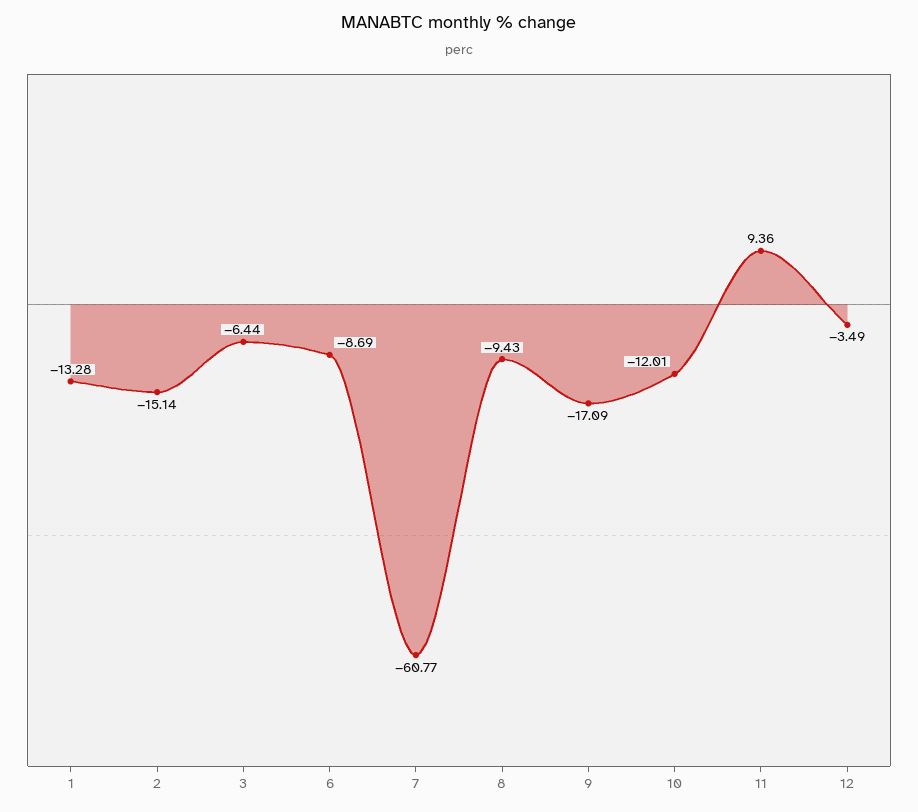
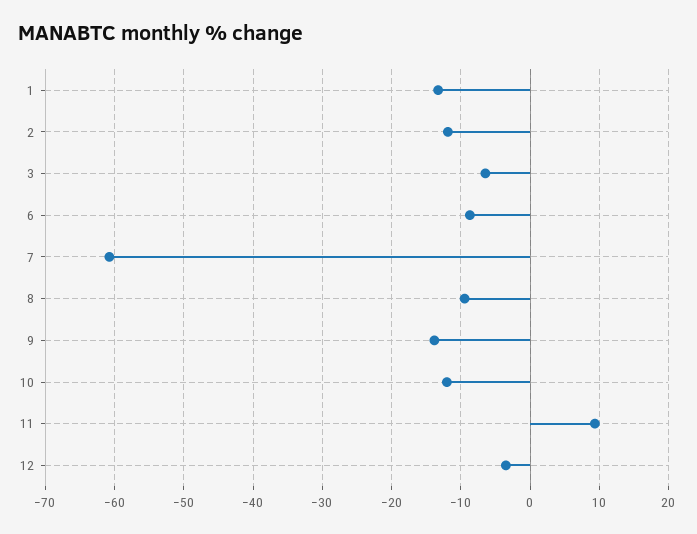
  {
    "1": -13.28,
-   "2": -15.14,
+   "2": -12,
    "3": -6.44,
    "6": -8.69,
    "7": -60.77,
    "8": -9.43,
-   "9": -17.09,
+   "9": -14,
    "10": -12.01,
    "11": 9.36,
    "12": -3.49
  }

